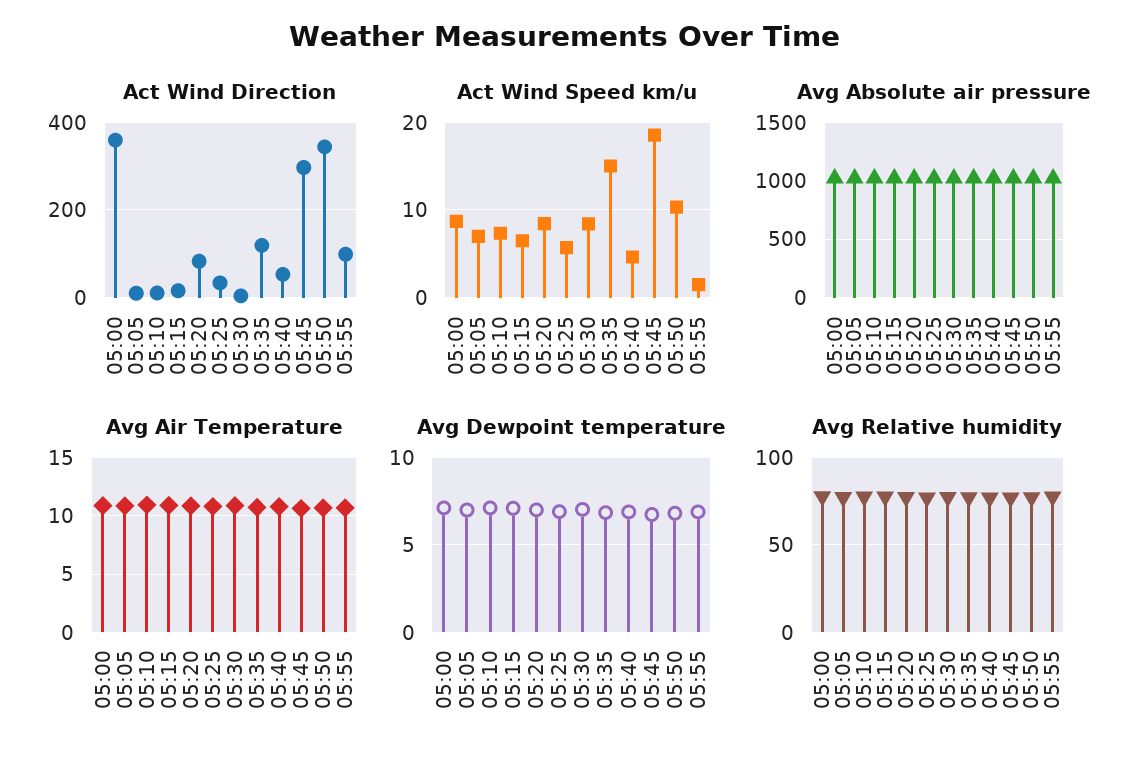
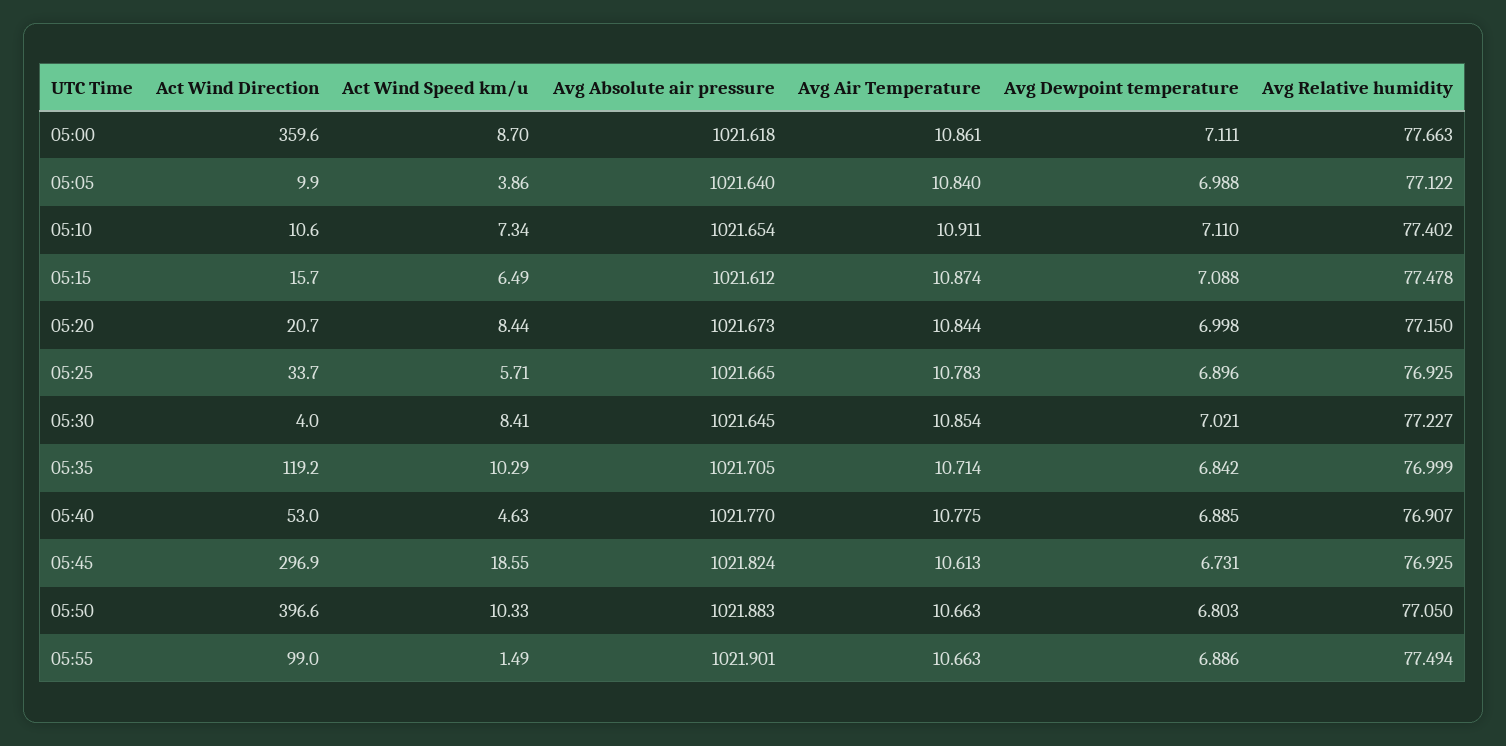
  {
    "Act Wind Direction": {
      "05:00": 359.6,
      "05:05": 9.9,
      "05:10": 10.6,
      "05:15": 15.7,
-     "05:20": 80,
+     "05:20": 20.7,
      "05:25": 33.7,
      "05:30": 4,
      "05:35": 119.2,
      "05:40": 53,
      "05:45": 296.9,
-     "05:50": 340,
+     "05:50": 396.6,
      "05:55": 99
    },
    "Act Wind Speed km/u": {
      "05:00": 8.7,
-     "05:05": 7,
+     "05:05": 3.86,
      "05:10": 7.34,
      "05:15": 6.49,
      "05:20": 8.44,
      "05:25": 5.71,
      "05:30": 8.41,
-     "05:35": 15,
+     "05:35": 10.29,
      "05:40": 4.63,
      "05:45": 18.55,
      "05:50": 10.33,
      "05:55": 1.49
    },
    "Avg Absolute air pressure": {
      "05:00": 1021.618,
      "05:05": 1021.64,
      "05:10": 1021.654,
      "05:15": 1021.612,
      "05:20": 1021.673,
      "05:25": 1021.665,
      "05:30": 1021.645,
      "05:35": 1021.705,
      "05:40": 1021.77,
      "05:45": 1021.824,
      "05:50": 1021.883,
      "05:55": 1021.901
    },
    "Avg Air Temperature": {
      "05:00": 10.861,
      "05:05": 10.84,
      "05:10": 10.911,
      "05:15": 10.874,
      "05:20": 10.844,
      "05:25": 10.783,
      "05:30": 10.854,
      "05:35": 10.714,
      "05:40": 10.775,
      "05:45": 10.613,
      "05:50": 10.663,
      "05:55": 10.663
    },
    "Avg Dewpoint temperature": {
      "05:00": 7.111,
      "05:05": 6.988,
      "05:10": 7.11,
      "05:15": 7.088,
      "05:20": 6.998,
      "05:25": 6.896,
      "05:30": 7.021,
      "05:35": 6.842,
      "05:40": 6.885,
      "05:45": 6.731,
      "05:50": 6.803,
      "05:55": 6.886
    },
    "Avg Relative humidity": {
      "05:00": 77.663,
      "05:05": 77.122,
      "05:10": 77.402,
      "05:15": 77.478,
      "05:20": 77.15,
      "05:25": 76.925,
      "05:30": 77.227,
      "05:35": 76.999,
      "05:40": 76.907,
      "05:45": 76.925,
      "05:50": 77.05,
      "05:55": 77.494
    }
  }

